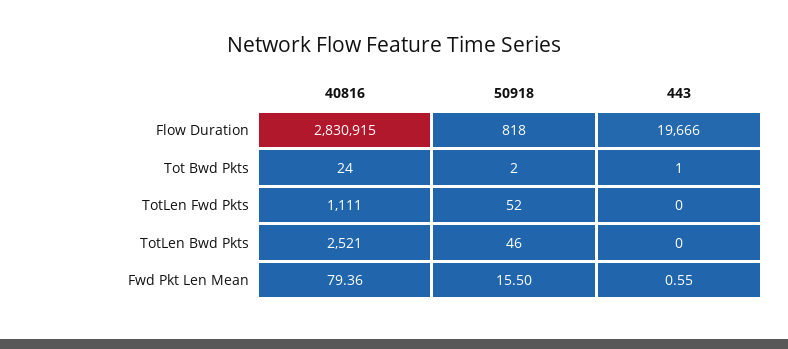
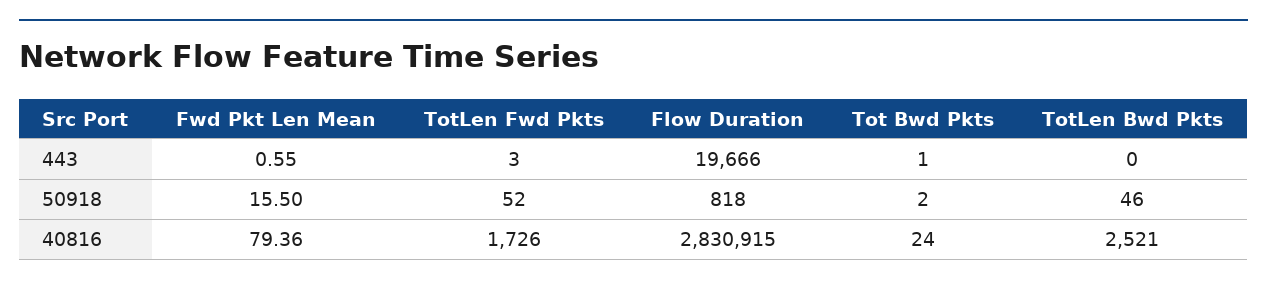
  {
    "40816": {
      "Flow Duration": 2830915,
      "Tot Bwd Pkts": 24,
-     "TotLen Fwd Pkts": 1111,
+     "TotLen Fwd Pkts": 1726,
      "TotLen Bwd Pkts": 2521,
      "Fwd Pkt Len Mean": 79.36
    },
    "50918": {
      "Flow Duration": 818,
      "Tot Bwd Pkts": 2,
      "TotLen Fwd Pkts": 52,
      "TotLen Bwd Pkts": 46,
      "Fwd Pkt Len Mean": 15.5
    },
    "443": {
      "Flow Duration": 19666,
      "Tot Bwd Pkts": 1,
-     "TotLen Fwd Pkts": 0,
+     "TotLen Fwd Pkts": 3,
      "TotLen Bwd Pkts": 0,
      "Fwd Pkt Len Mean": 0.55
    }
  }

